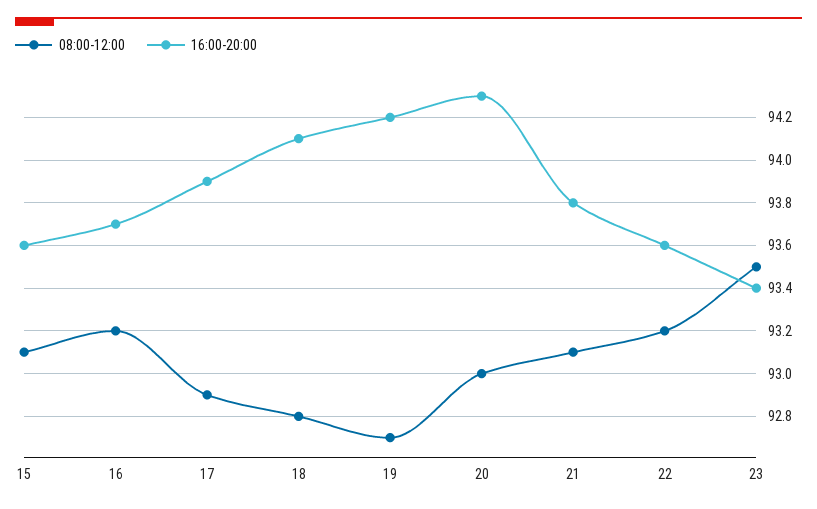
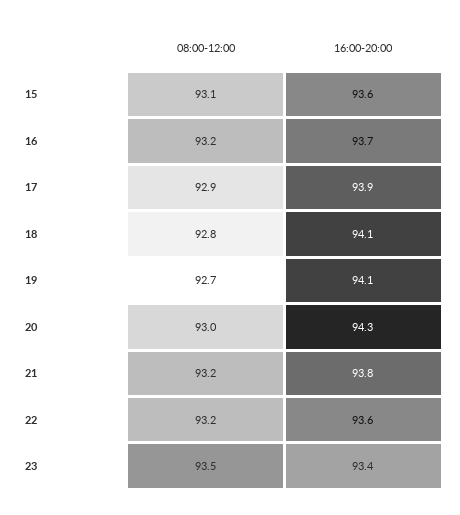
  {
    "08:00-12:00": {
      "15": 93.1,
      "16": 93.2,
      "17": 92.9,
      "18": 92.8,
      "19": 92.7,
      "20": 93,
-     "21": 93.1,
+     "21": 93.2,
      "22": 93.2,
      "23": 93.5
    },
    "16:00-20:00": {
      "15": 93.6,
      "16": 93.7,
      "17": 93.9,
      "18": 94.1,
-     "19": 94.2,
+     "19": 94.1,
      "20": 94.3,
      "21": 93.8,
      "22": 93.6,
      "23": 93.4
    }
  }

